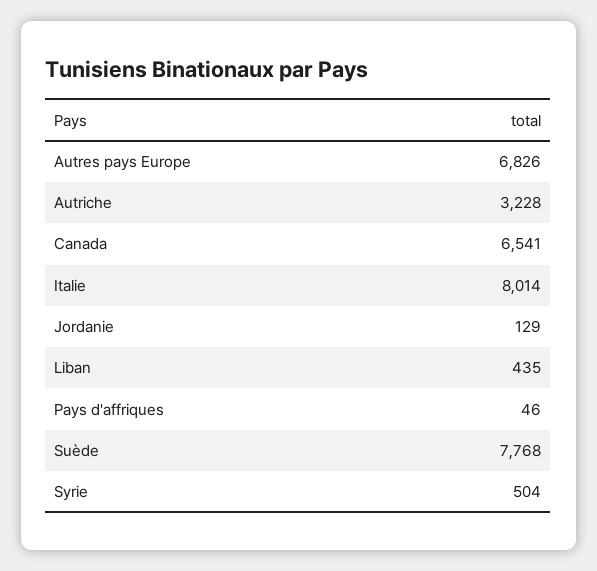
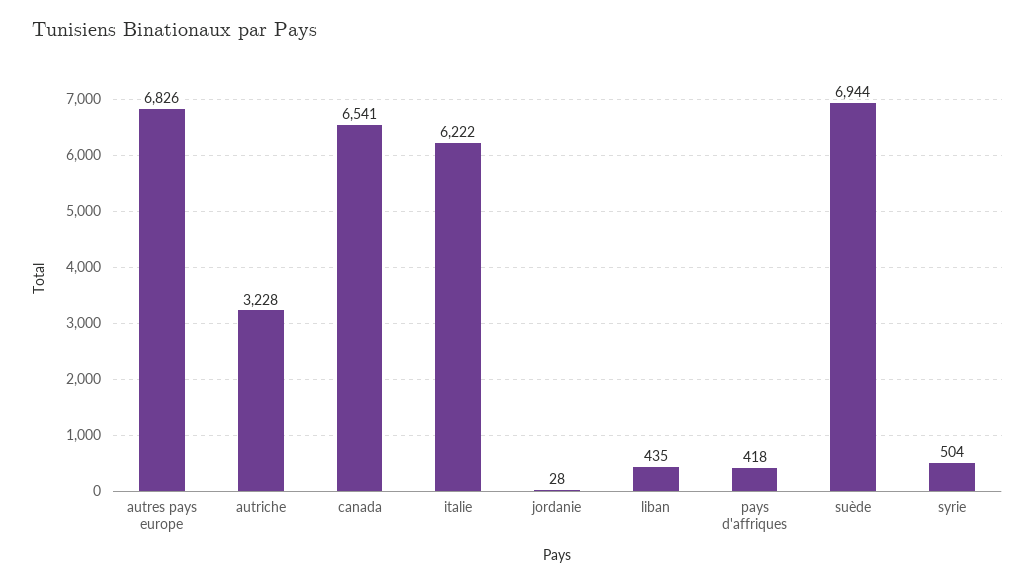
  {
    "Autres pays Europe": 6826,
    "Autriche": 3228,
    "Canada": 6541,
-   "Italie": 8014,
+   "Italie": 6222,
-   "Jordanie": 129,
+   "Jordanie": 28,
    "Liban": 435,
-   "Pays d'affriques": 46,
+   "Pays d'affriques": 418,
-   "Suède": 7768,
+   "Suède": 6944,
    "Syrie": 504
  }

